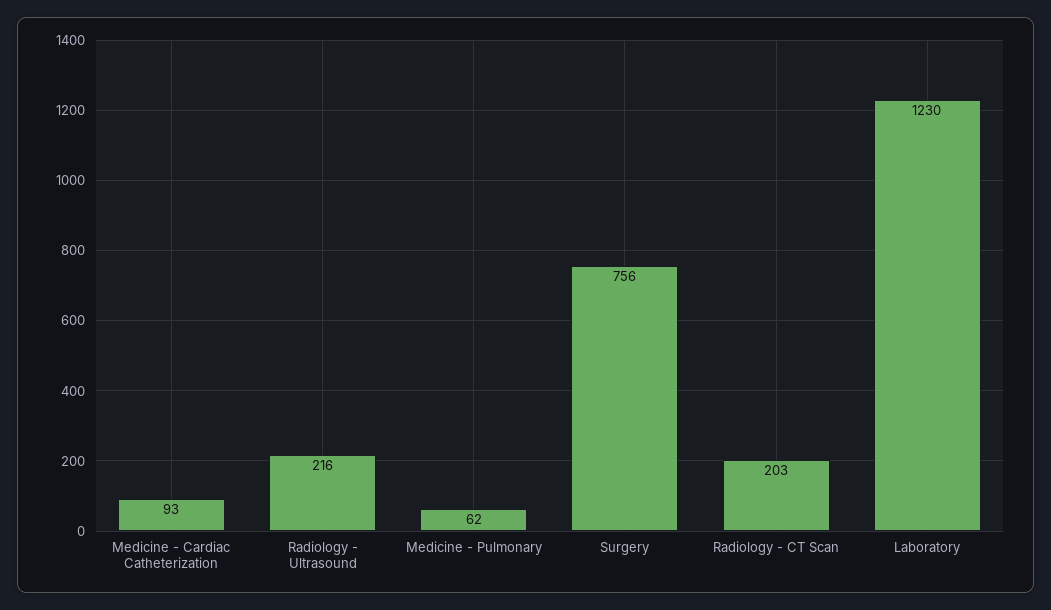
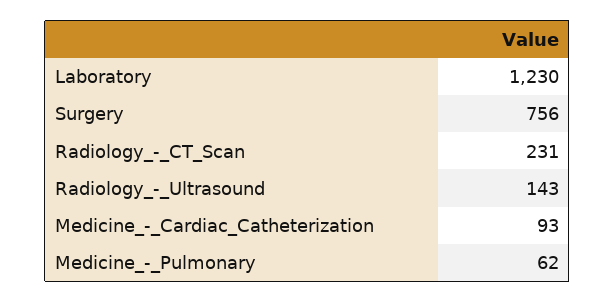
  {
    "Medicine - Cardiac Catheterization": 93,
-   "Radiology - Ultrasound": 216,
+   "Radiology - Ultrasound": 143,
    "Medicine - Pulmonary": 62,
    "Surgery": 756,
-   "Radiology - CT Scan": 203,
+   "Radiology - CT Scan": 231,
    "Laboratory": 1230
  }

